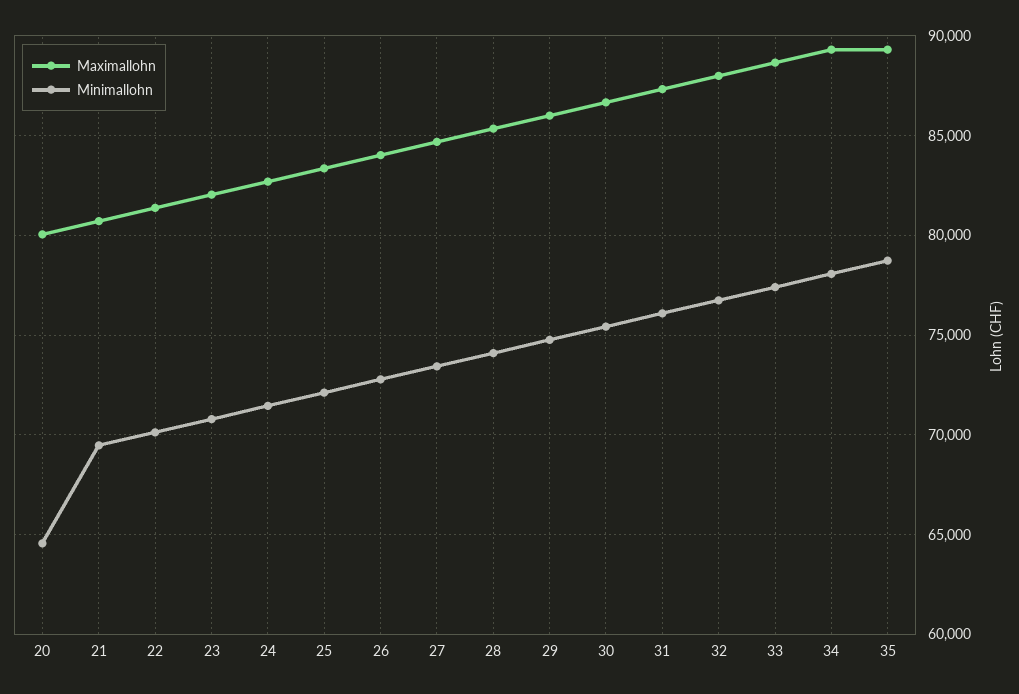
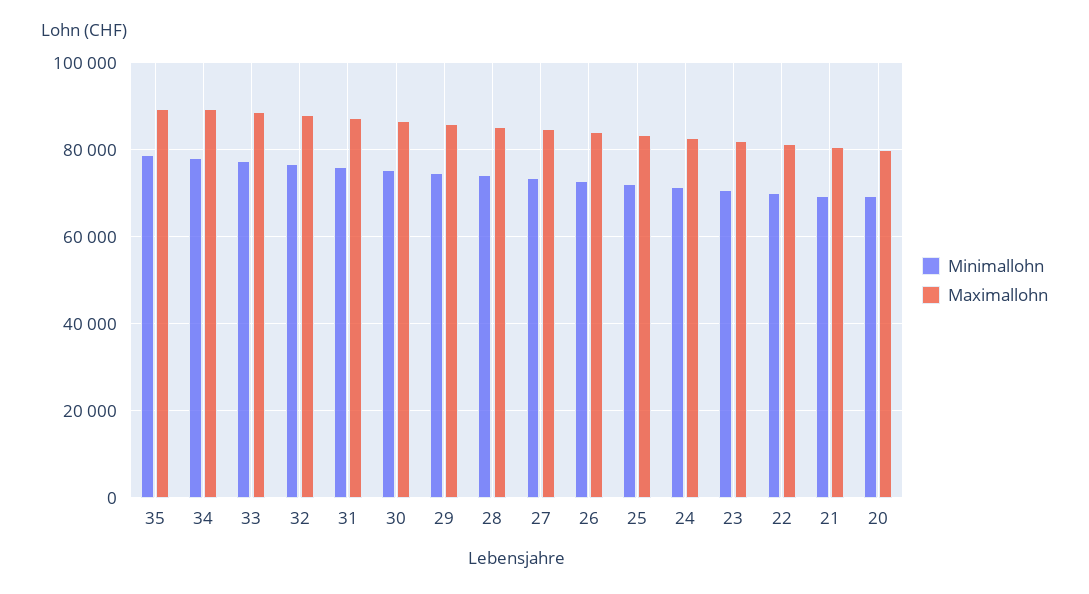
  {
    "Maximallohn": {
      "20": 80000,
      "21": 80500,
      "22": 81500,
      "23": 82000,
      "24": 82500,
      "25": 83500,
      "26": 84000,
      "27": 84500,
      "28": 85500,
      "29": 86000,
      "30": 86500,
      "31": 87500,
      "32": 88000,
      "33": 88500,
      "34": 89500,
      "35": 89500
    },
    "Minimallohn": {
-     "20": 64500,
+     "20": 70000,
      "21": 69500,
      "22": 70000,
      "23": 71000,
      "24": 71500,
      "25": 72000,
      "26": 73000,
      "27": 73500,
      "28": 74000,
      "29": 75000,
      "30": 75500,
      "31": 76000,
      "32": 76500,
      "33": 77500,
      "34": 78000,
      "35": 78500
    }
  }

